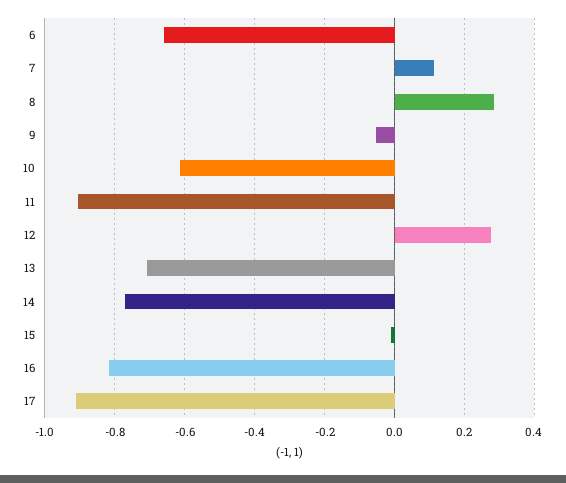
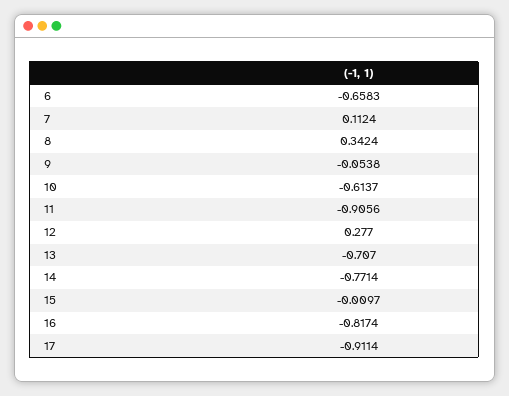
  {
    "6": -0.6583,
    "7": 0.1124,
-   "8": 0.28,
+   "8": 0.3424,
    "9": -0.0538,
    "10": -0.6137,
    "11": -0.9056,
    "12": 0.277,
    "13": -0.707,
    "14": -0.7714,
    "15": -0.0097,
    "16": -0.8174,
    "17": -0.9114
  }

